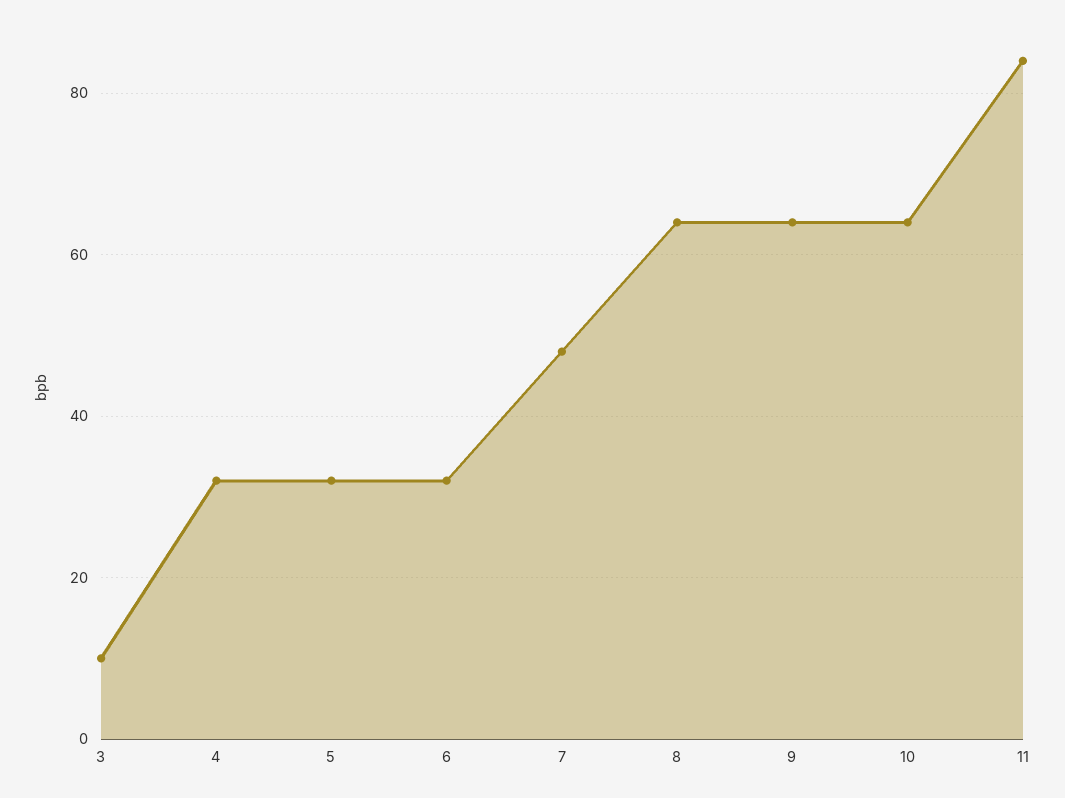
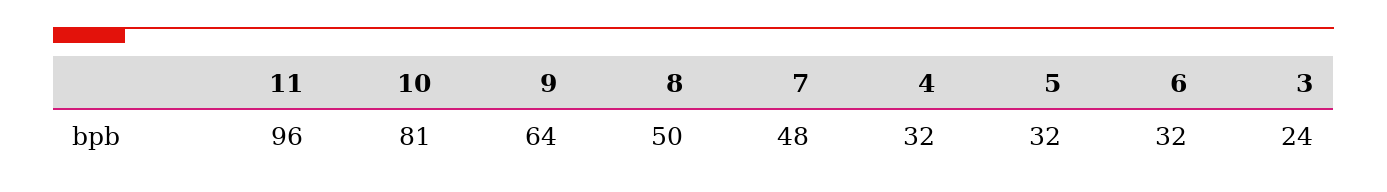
  {
-   "3": 10,
+   "3": 24,
    "4": 32,
    "5": 32,
    "6": 32,
    "7": 48,
-   "8": 65,
+   "8": 50,
    "9": 64,
-   "10": 65,
+   "10": 81,
-   "11": 85
+   "11": 96
  }

